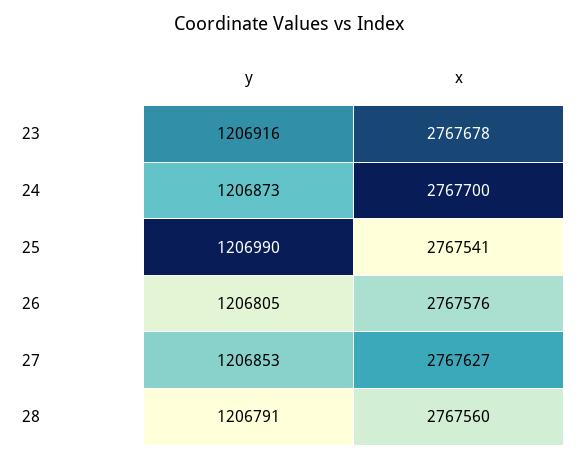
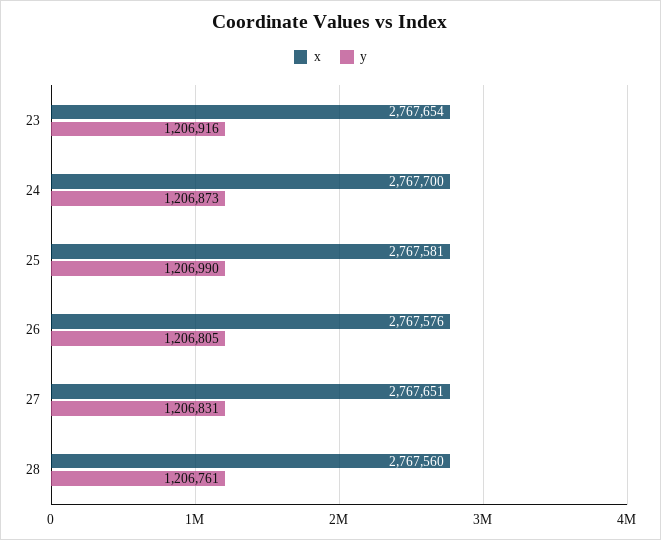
  {
    "y": {
      "23": 1206916,
      "24": 1206873,
      "25": 1206990,
      "26": 1206805,
-     "27": 1206853,
+     "27": 1206831,
-     "28": 1206791
+     "28": 1206761
    },
    "x": {
-     "23": 2767678,
+     "23": 2767654,
      "24": 2767700,
-     "25": 2767541,
+     "25": 2767581,
      "26": 2767576,
-     "27": 2767627,
+     "27": 2767651,
      "28": 2767560
    }
  }

